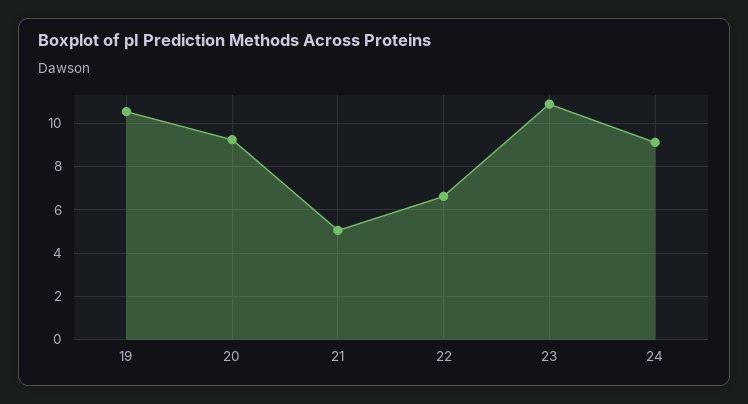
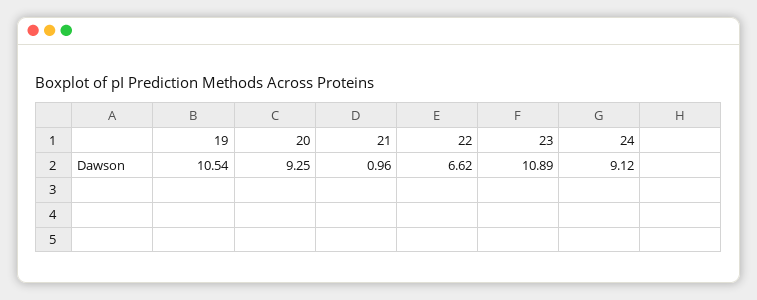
  {
    "19": 10.54,
    "20": 9.25,
-   "21": 5,
+   "21": 0.96,
    "22": 6.62,
    "23": 10.89,
    "24": 9.12
  }

